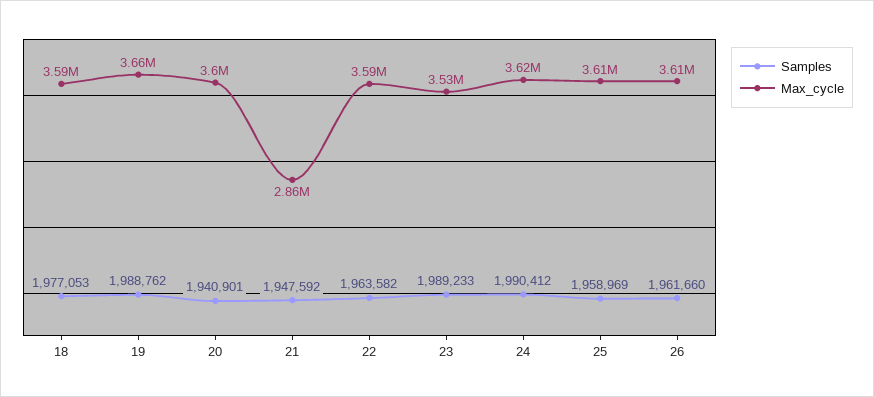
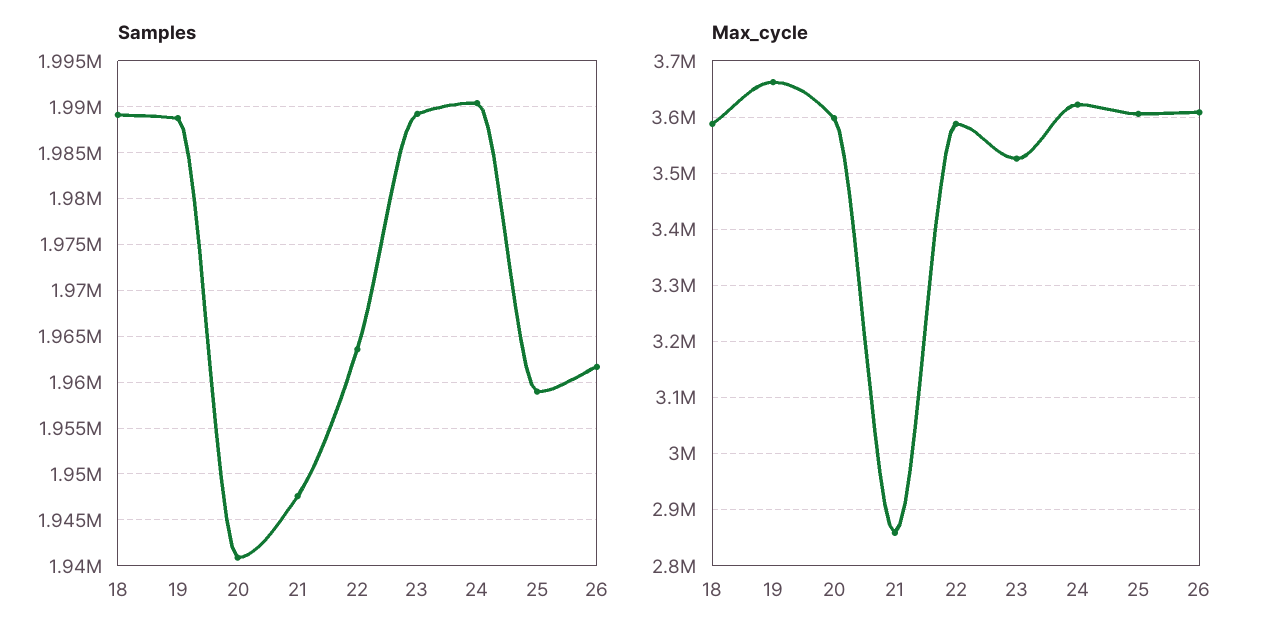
  {
    "Samples": {
-     "18": 1977053,
+     "18": 1989000,
      "19": 1988762,
      "20": 1940901,
      "21": 1947592,
      "22": 1963582,
      "23": 1989233,
      "24": 1990412,
      "25": 1958969,
      "26": 1961660
    },
    "Max_cycle": {
      "18": 3590000,
      "19": 3660000,
      "20": 3600000,
      "21": 2860000,
      "22": 3590000,
      "23": 3530000,
      "24": 3620000,
      "25": 3610000,
      "26": 3610000
    }
  }

